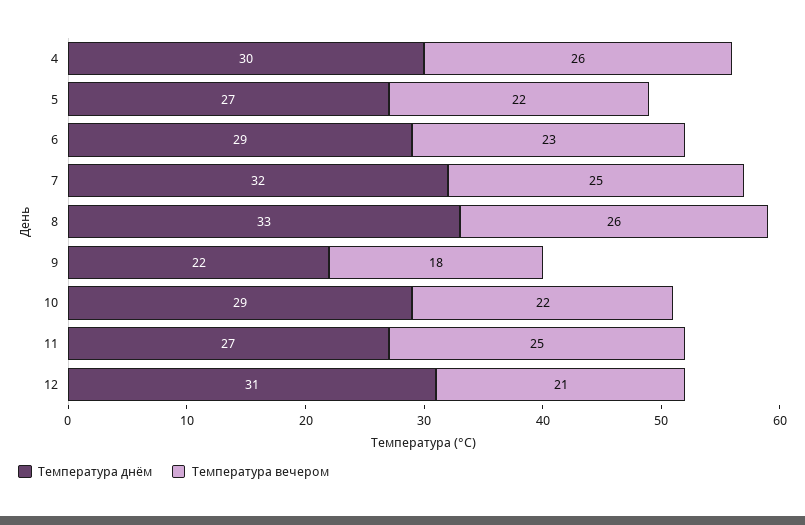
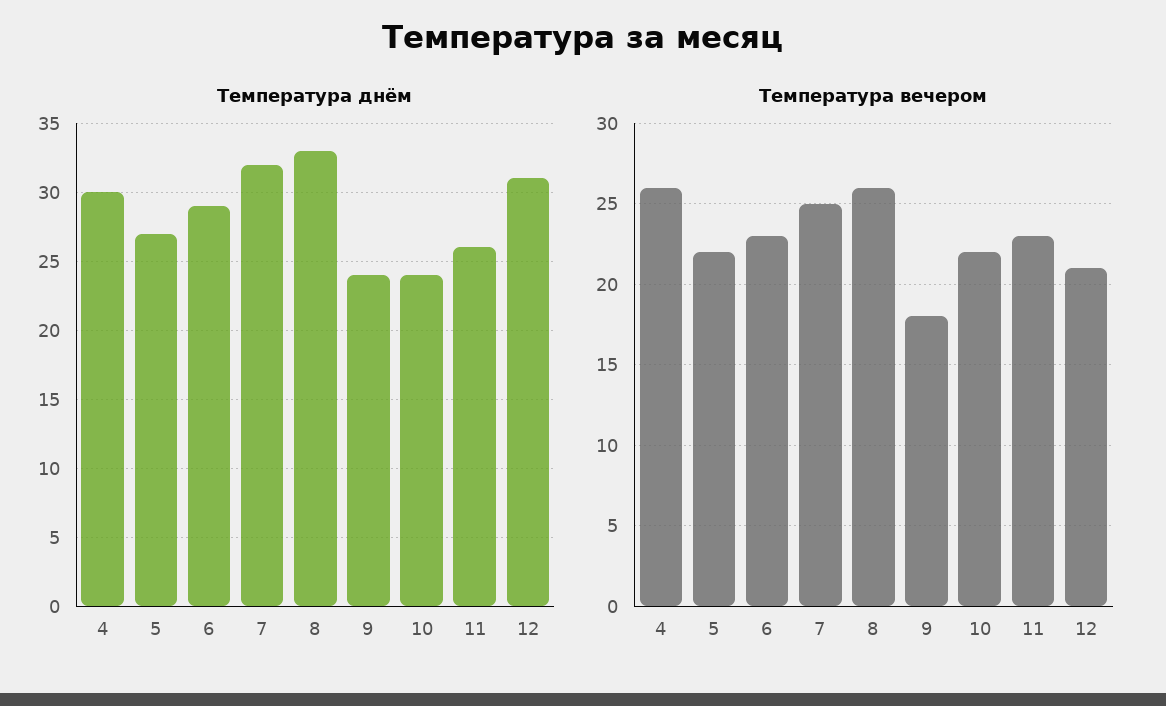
  {
    "Температура днём": {
      "4": 30,
      "5": 27,
      "6": 29,
      "7": 32,
      "8": 33,
-     "9": 22,
+     "9": 24,
-     "10": 29,
+     "10": 24,
-     "11": 27,
+     "11": 26,
      "12": 31
    },
    "Температура вечером": {
      "4": 26,
      "5": 22,
      "6": 23,
      "7": 25,
      "8": 26,
      "9": 18,
      "10": 22,
-     "11": 25,
+     "11": 23,
      "12": 21
    }
  }

